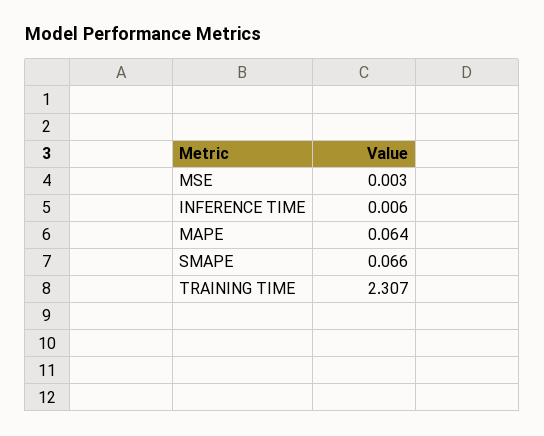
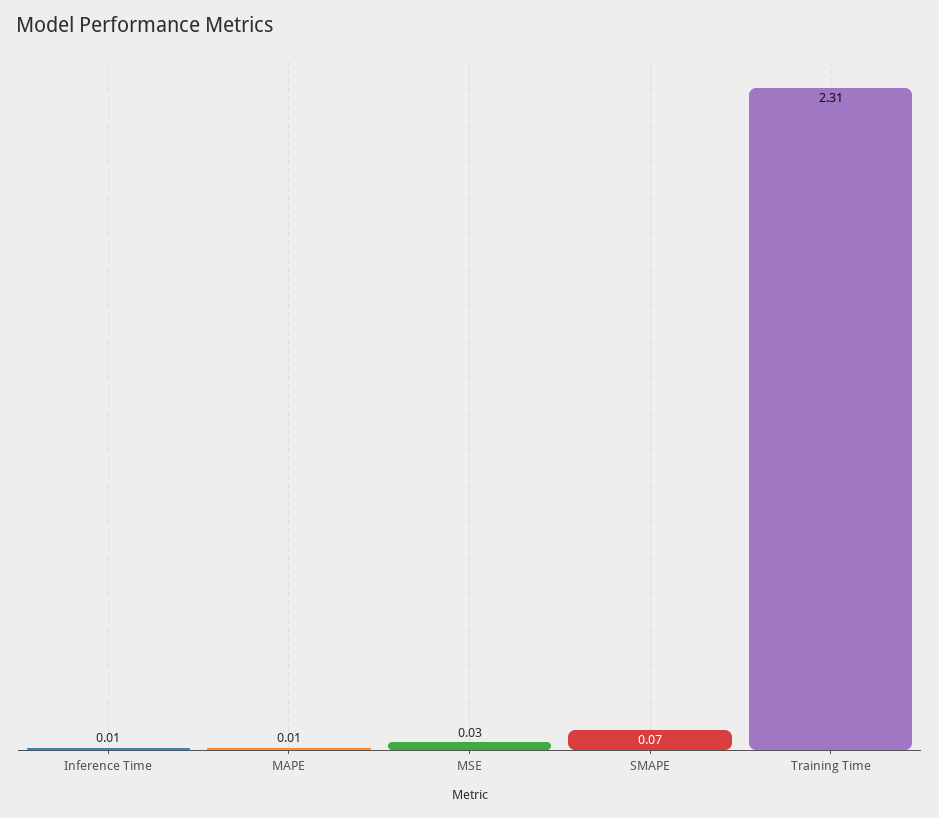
  {
-   "MSE": 0.003,
+   "MSE": 0.03,
    "INFERENCE TIME": 0.006,
-   "MAPE": 0.064,
+   "MAPE": 0.01,
    "SMAPE": 0.066,
    "TRAINING TIME": 2.307
  }

